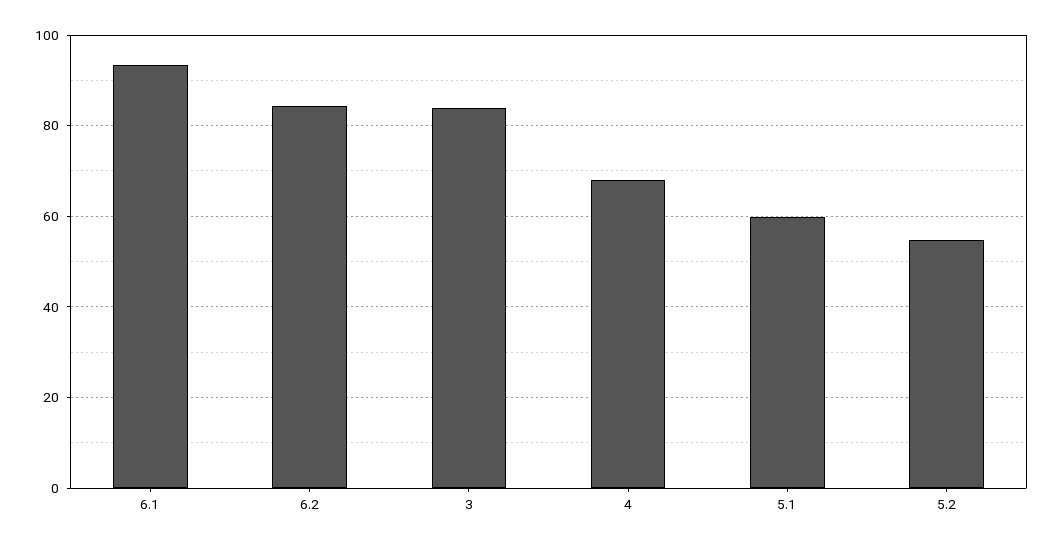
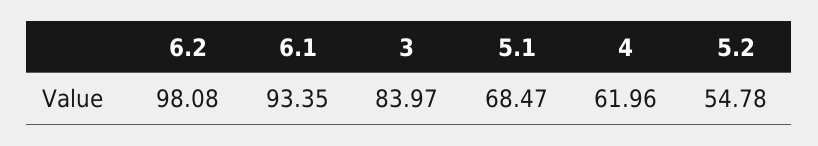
  {
    "6.1": 93.35,
-   "6.2": 84,
+   "6.2": 98.08,
    "3": 83.97,
-   "4": 68,
+   "4": 61.96,
-   "5.1": 60,
+   "5.1": 68.47,
    "5.2": 54.78
  }

